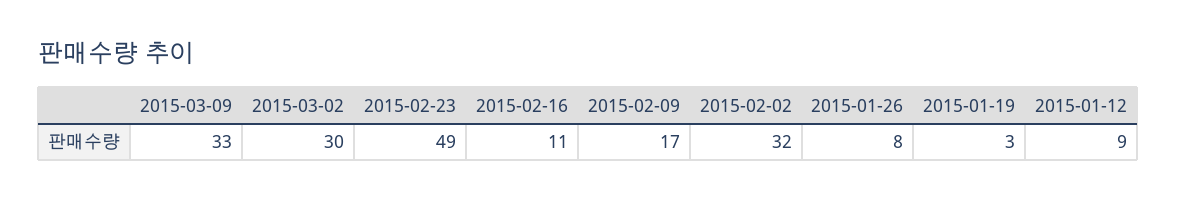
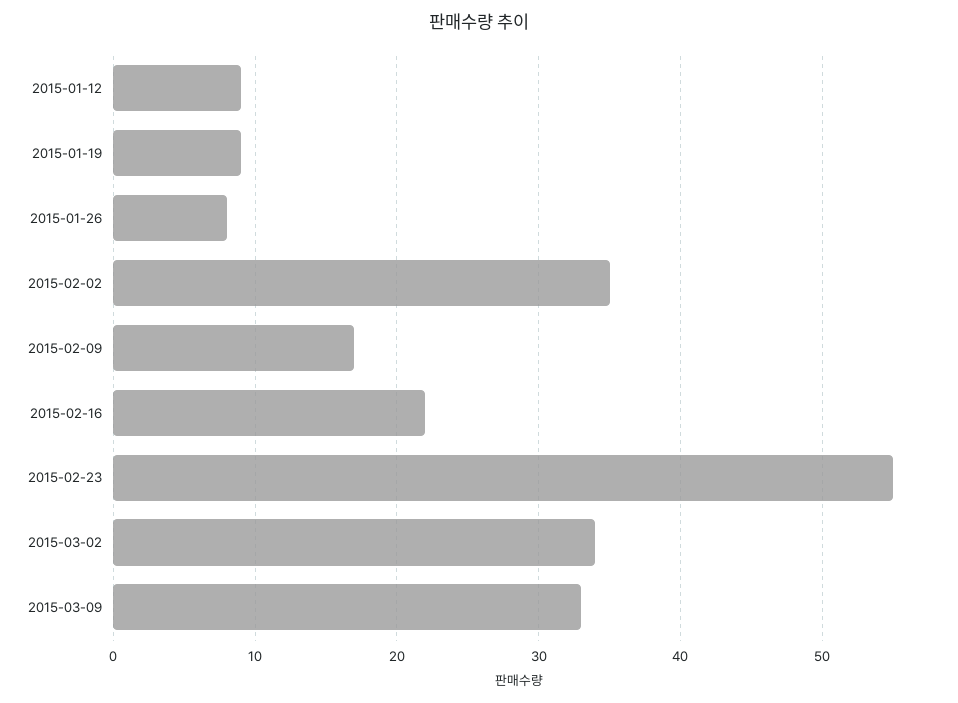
  {
    "2015-03-09": 33,
-   "2015-03-02": 30,
+   "2015-03-02": 34,
-   "2015-02-23": 49,
+   "2015-02-23": 55,
-   "2015-02-16": 11,
+   "2015-02-16": 22,
    "2015-02-09": 17,
-   "2015-02-02": 32,
+   "2015-02-02": 35,
    "2015-01-26": 8,
-   "2015-01-19": 3,
+   "2015-01-19": 9,
    "2015-01-12": 9
  }

